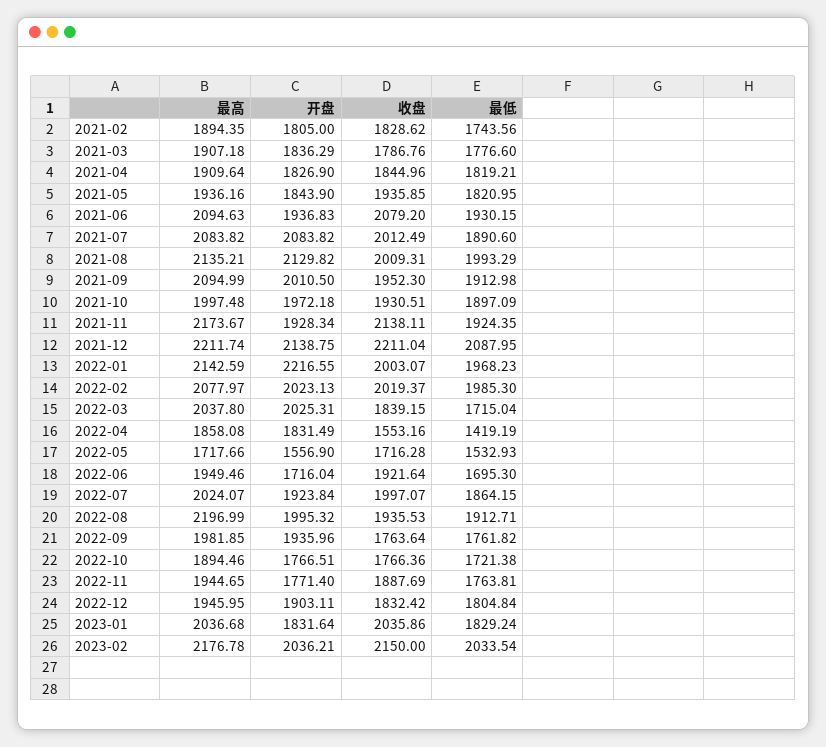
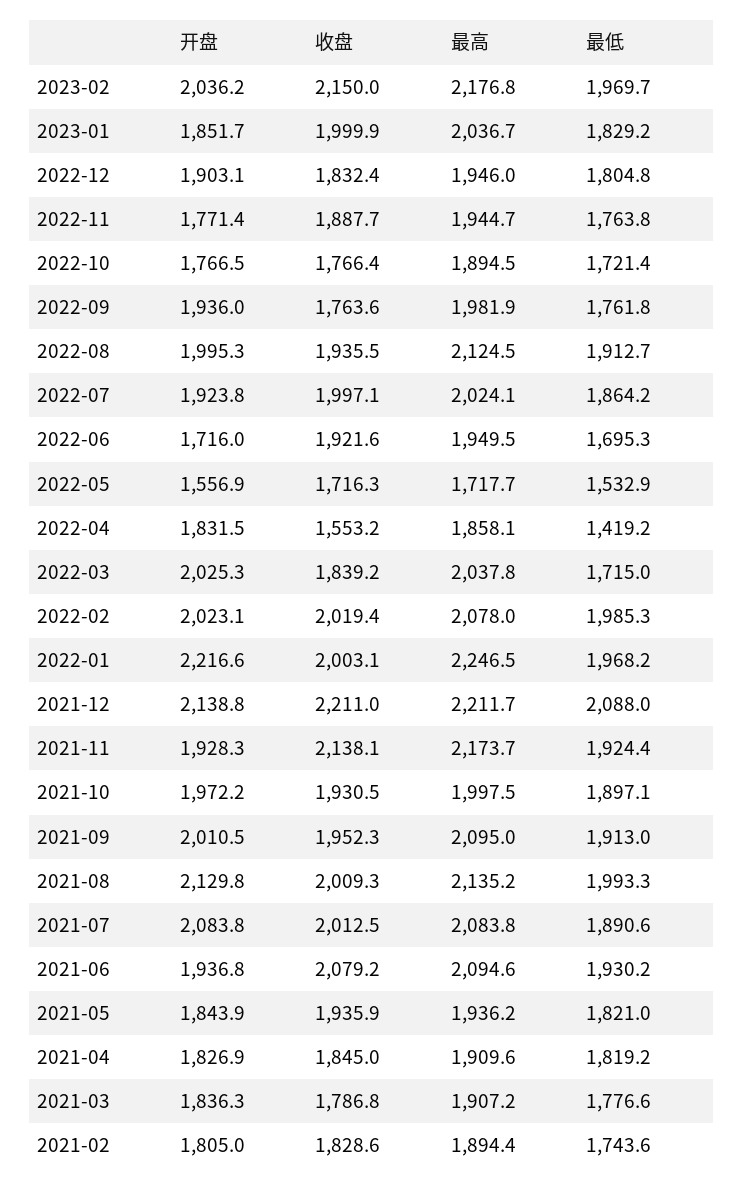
  {
    "最高": {
      "2021-02": 1894.35,
      "2021-03": 1907.18,
      "2021-04": 1909.64,
      "2021-05": 1936.16,
      "2021-06": 2094.63,
      "2021-07": 2083.82,
      "2021-08": 2135.21,
      "2021-09": 2094.99,
      "2021-10": 1997.48,
      "2021-11": 2173.67,
      "2021-12": 2211.74,
-     "2022-01": 2142.59,
+     "2022-01": 2246.5,
      "2022-02": 2077.97,
      "2022-03": 2037.8,
      "2022-04": 1858.08,
      "2022-05": 1717.66,
      "2022-06": 1949.46,
      "2022-07": 2024.07,
-     "2022-08": 2196.99,
+     "2022-08": 2124.5,
      "2022-09": 1981.85,
      "2022-10": 1894.46,
      "2022-11": 1944.65,
      "2022-12": 1945.95,
      "2023-01": 2036.68,
      "2023-02": 2176.78
    },
    "开盘": {
      "2021-02": 1805,
      "2021-03": 1836.29,
      "2021-04": 1826.9,
      "2021-05": 1843.9,
      "2021-06": 1936.83,
      "2021-07": 2083.82,
      "2021-08": 2129.82,
      "2021-09": 2010.5,
      "2021-10": 1972.18,
      "2021-11": 1928.34,
      "2021-12": 2138.75,
      "2022-01": 2216.55,
      "2022-02": 2023.13,
      "2022-03": 2025.31,
      "2022-04": 1831.49,
      "2022-05": 1556.9,
      "2022-06": 1716.04,
      "2022-07": 1923.84,
      "2022-08": 1995.32,
      "2022-09": 1935.96,
      "2022-10": 1766.51,
      "2022-11": 1771.4,
      "2022-12": 1903.11,
-     "2023-01": 1831.64,
+     "2023-01": 1851.7,
      "2023-02": 2036.21
    },
    "收盘": {
      "2021-02": 1828.62,
      "2021-03": 1786.76,
      "2021-04": 1844.96,
      "2021-05": 1935.85,
      "2021-06": 2079.2,
      "2021-07": 2012.49,
      "2021-08": 2009.31,
      "2021-09": 1952.3,
      "2021-10": 1930.51,
      "2021-11": 2138.11,
      "2021-12": 2211.04,
      "2022-01": 2003.07,
      "2022-02": 2019.37,
      "2022-03": 1839.15,
      "2022-04": 1553.16,
      "2022-05": 1716.28,
      "2022-06": 1921.64,
      "2022-07": 1997.07,
      "2022-08": 1935.53,
      "2022-09": 1763.64,
      "2022-10": 1766.36,
      "2022-11": 1887.69,
      "2022-12": 1832.42,
-     "2023-01": 2035.86,
+     "2023-01": 1999.9,
      "2023-02": 2150
    },
    "最低": {
      "2021-02": 1743.56,
      "2021-03": 1776.6,
      "2021-04": 1819.21,
      "2021-05": 1820.95,
      "2021-06": 1930.15,
      "2021-07": 1890.6,
      "2021-08": 1993.29,
      "2021-09": 1912.98,
      "2021-10": 1897.09,
      "2021-11": 1924.35,
      "2021-12": 2087.95,
      "2022-01": 1968.23,
      "2022-02": 1985.3,
      "2022-03": 1715.04,
      "2022-04": 1419.19,
      "2022-05": 1532.93,
      "2022-06": 1695.3,
      "2022-07": 1864.15,
      "2022-08": 1912.71,
      "2022-09": 1761.82,
      "2022-10": 1721.38,
      "2022-11": 1763.81,
      "2022-12": 1804.84,
      "2023-01": 1829.24,
-     "2023-02": 2033.54
+     "2023-02": 1969.7
    }
  }

